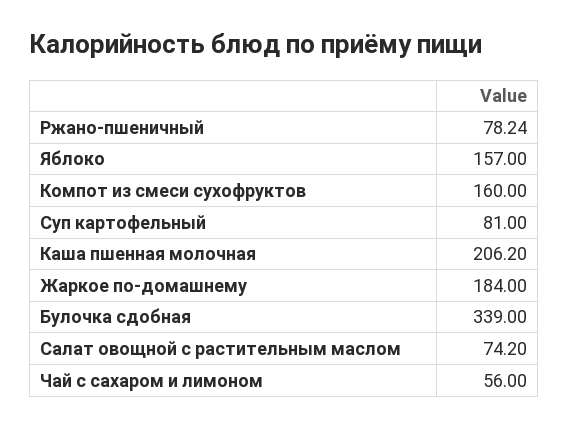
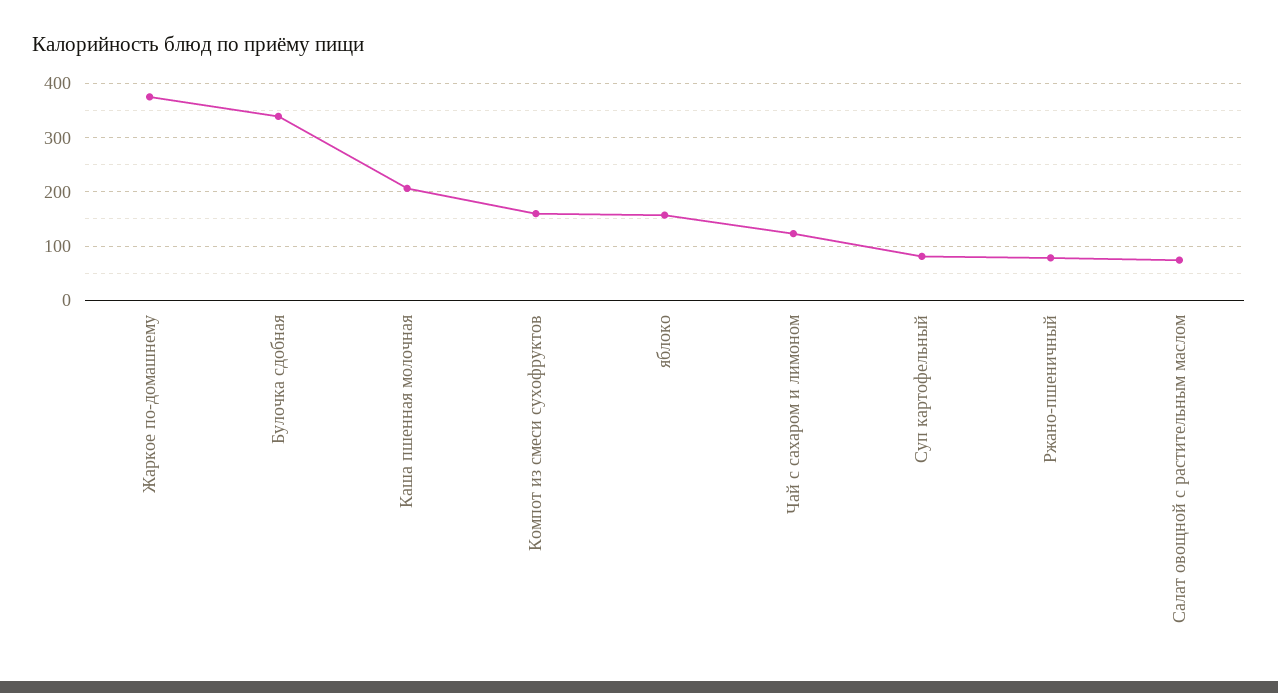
  {
    "Ржано-пшеничный": 78.24,
    "Яблоко": 157,
    "Компот из смеси сухофруктов": 160,
    "Суп картофельный": 81,
    "Каша пшенная молочная": 206.2,
-   "Жаркое по-домашнему": 184,
+   "Жаркое по-домашнему": 380,
    "Булочка сдобная": 339,
    "Салат овощной с растительным маслом": 74.2,
-   "Чай с сахаром и лимоном": 56
+   "Чай с сахаром и лимоном": 120
  }

